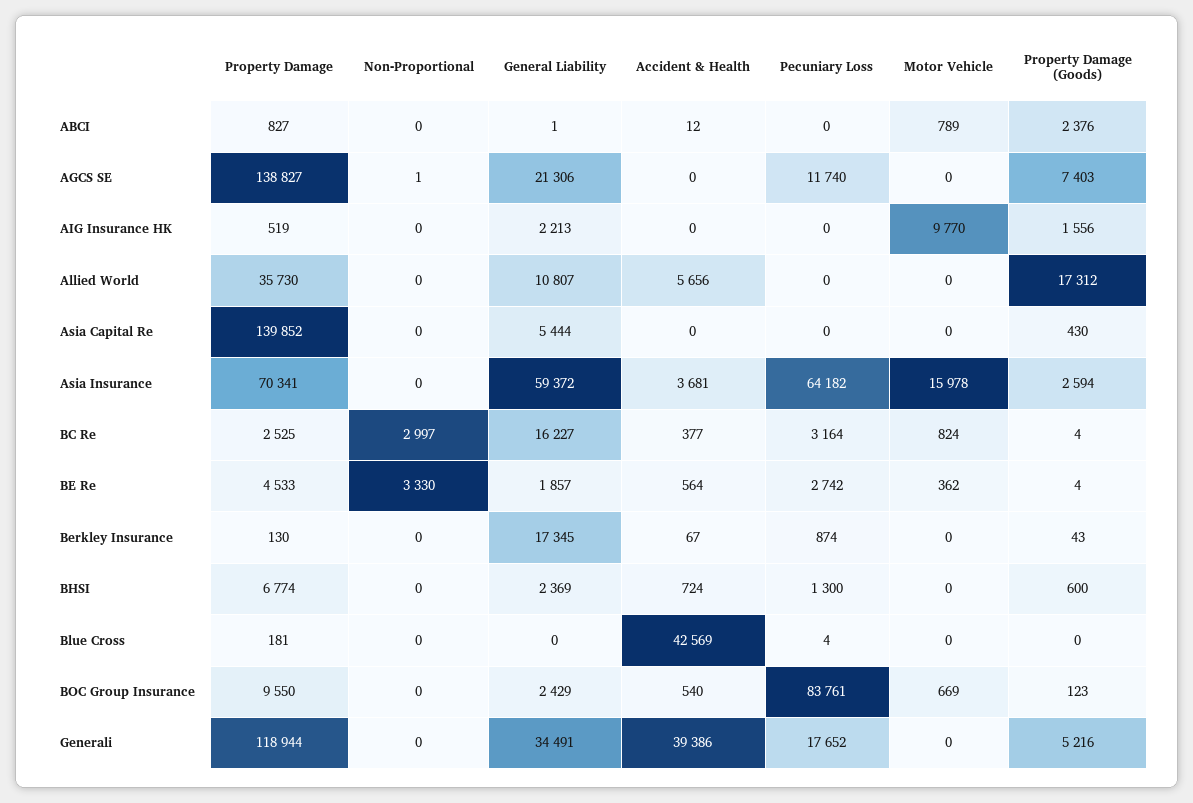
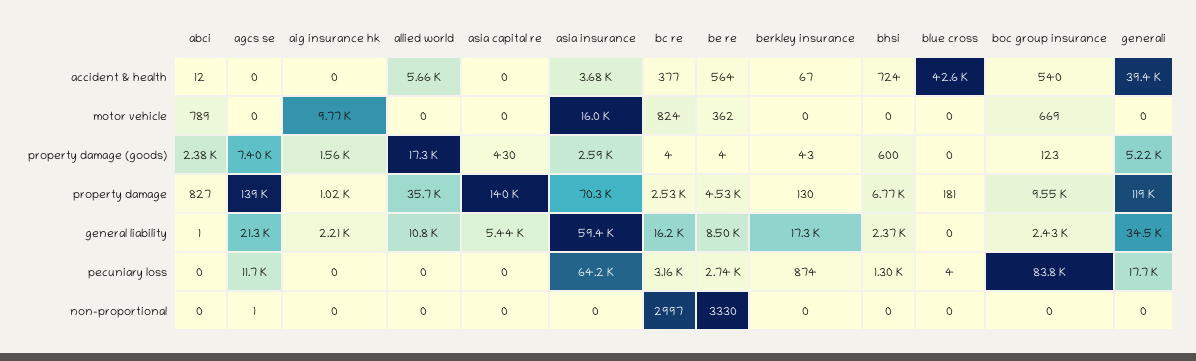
  {
    "Property Damage": {
      "ABCI": 827,
      "AGCS SE": 138827,
-     "AIG Insurance HK": 519,
+     "AIG Insurance HK": 1020,
      "Allied World": 35730,
      "Asia Capital Re": 139852,
      "Asia Insurance": 70341,
      "BC Re": 2525,
      "BE Re": 4533,
      "Berkley Insurance": 130,
      "BHSI": 6774,
      "Blue Cross": 181,
      "BOC Group Insurance": 9550,
      "Generali": 118944
    },
    "Non-Proportional": {
      "ABCI": 0,
      "AGCS SE": 1,
      "AIG Insurance HK": 0,
      "Allied World": 0,
      "Asia Capital Re": 0,
      "Asia Insurance": 0,
      "BC Re": 2997,
      "BE Re": 3330,
      "Berkley Insurance": 0,
      "BHSI": 0,
      "Blue Cross": 0,
      "BOC Group Insurance": 0,
      "Generali": 0
    },
    "General Liability": {
      "ABCI": 1,
      "AGCS SE": 21306,
      "AIG Insurance HK": 2213,
      "Allied World": 10807,
      "Asia Capital Re": 5444,
      "Asia Insurance": 59372,
      "BC Re": 16227,
-     "BE Re": 1857,
+     "BE Re": 8500,
      "Berkley Insurance": 17345,
      "BHSI": 2369,
      "Blue Cross": 0,
      "BOC Group Insurance": 2429,
      "Generali": 34491
    },
    "Accident & Health": {
      "ABCI": 12,
      "AGCS SE": 0,
      "AIG Insurance HK": 0,
      "Allied World": 5656,
      "Asia Capital Re": 0,
      "Asia Insurance": 3681,
      "BC Re": 377,
      "BE Re": 564,
      "Berkley Insurance": 67,
      "BHSI": 724,
      "Blue Cross": 42569,
      "BOC Group Insurance": 540,
      "Generali": 39386
    },
    "Pecuniary Loss": {
      "ABCI": 0,
      "AGCS SE": 11740,
      "AIG Insurance HK": 0,
      "Allied World": 0,
      "Asia Capital Re": 0,
      "Asia Insurance": 64182,
      "BC Re": 3164,
      "BE Re": 2742,
      "Berkley Insurance": 874,
      "BHSI": 1300,
      "Blue Cross": 4,
      "BOC Group Insurance": 83761,
      "Generali": 17652
    },
    "Motor Vehicle": {
      "ABCI": 789,
      "AGCS SE": 0,
      "AIG Insurance HK": 9770,
      "Allied World": 0,
      "Asia Capital Re": 0,
      "Asia Insurance": 15978,
      "BC Re": 824,
      "BE Re": 362,
      "Berkley Insurance": 0,
      "BHSI": 0,
      "Blue Cross": 0,
      "BOC Group Insurance": 669,
      "Generali": 0
    },
    "Property Damage (Goods)": {
      "ABCI": 2376,
      "AGCS SE": 7403,
      "AIG Insurance HK": 1556,
      "Allied World": 17312,
      "Asia Capital Re": 430,
      "Asia Insurance": 2594,
      "BC Re": 4,
      "BE Re": 4,
      "Berkley Insurance": 43,
      "BHSI": 600,
      "Blue Cross": 0,
      "BOC Group Insurance": 123,
      "Generali": 5216
    }
  }

